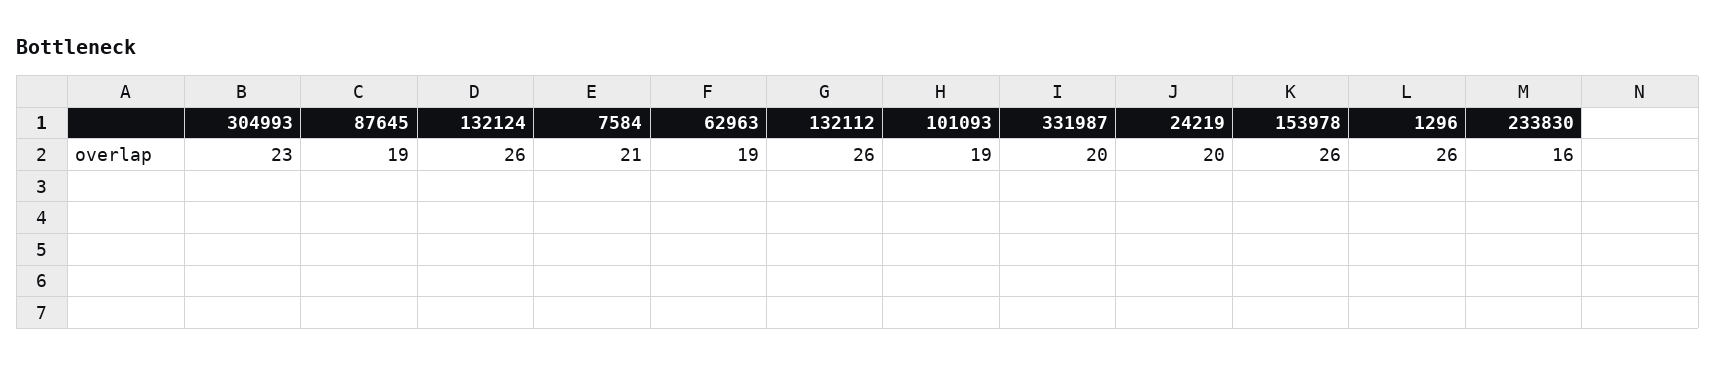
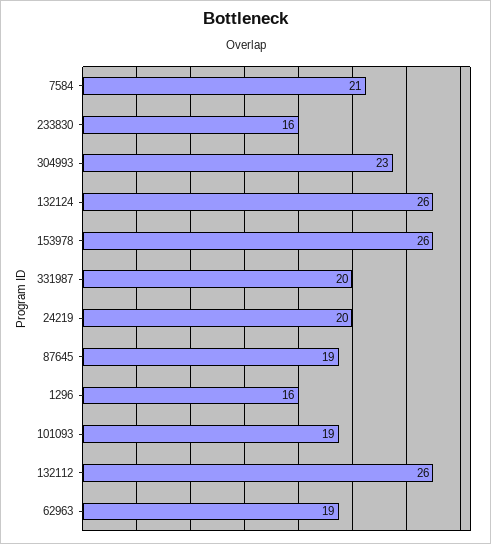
  {
    "304993": 23,
    "87645": 19,
    "132124": 26,
    "7584": 21,
    "62963": 19,
    "132112": 26,
    "101093": 19,
    "331987": 20,
    "24219": 20,
    "153978": 26,
-   "1296": 26,
+   "1296": 16,
    "233830": 16
  }

